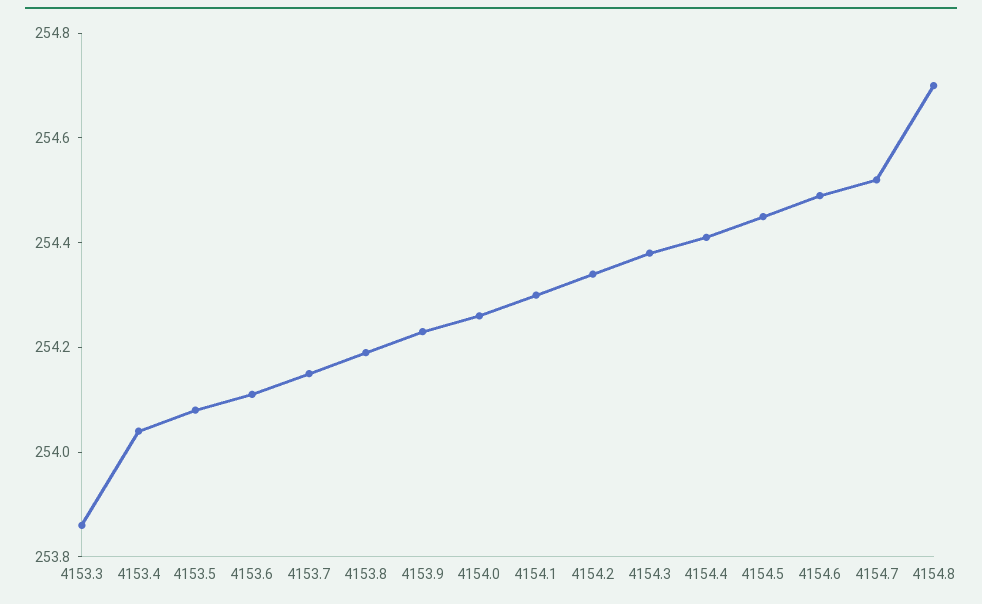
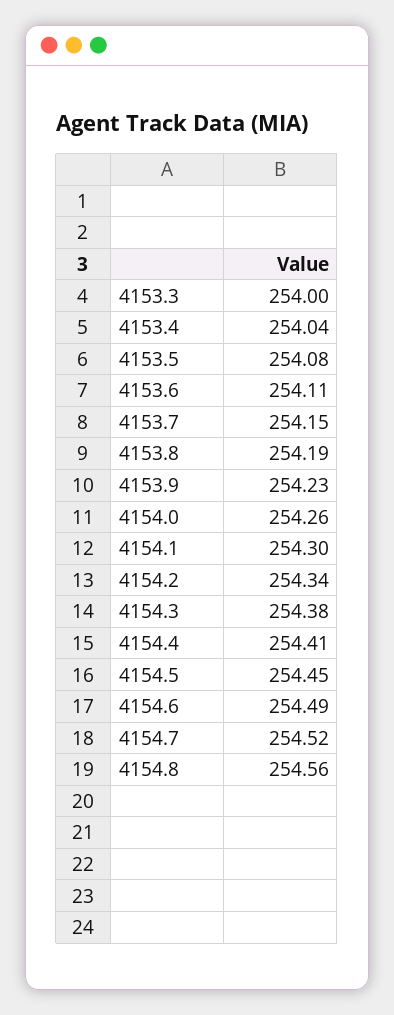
  {
-   "4153.3": 253.85,
+   "4153.3": 254,
    "4153.4": 254.04,
    "4153.5": 254.08,
    "4153.6": 254.11,
    "4153.7": 254.15,
    "4153.8": 254.19,
    "4153.9": 254.23,
    "4154.0": 254.26,
    "4154.1": 254.3,
    "4154.2": 254.34,
    "4154.3": 254.38,
    "4154.4": 254.41,
    "4154.5": 254.45,
    "4154.6": 254.49,
    "4154.7": 254.52,
-   "4154.8": 254.7
+   "4154.8": 254.56
  }

